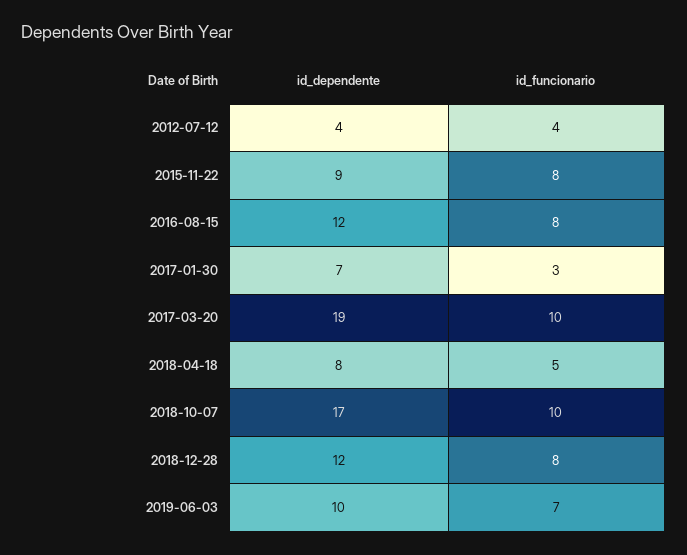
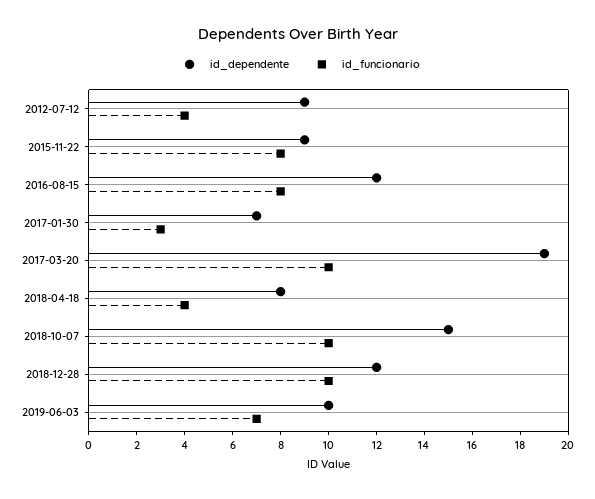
  {
    "id_dependente": {
-     "2012-07-12": 4,
+     "2012-07-12": 9,
      "2015-11-22": 9,
      "2016-08-15": 12,
      "2017-01-30": 7,
      "2017-03-20": 19,
      "2018-04-18": 8,
-     "2018-10-07": 17,
+     "2018-10-07": 15,
      "2018-12-28": 12,
      "2019-06-03": 10
    },
    "id_funcionario": {
      "2012-07-12": 4,
      "2015-11-22": 8,
      "2016-08-15": 8,
      "2017-01-30": 3,
      "2017-03-20": 10,
-     "2018-04-18": 5,
+     "2018-04-18": 4,
      "2018-10-07": 10,
-     "2018-12-28": 8,
+     "2018-12-28": 10,
      "2019-06-03": 7
    }
  }

